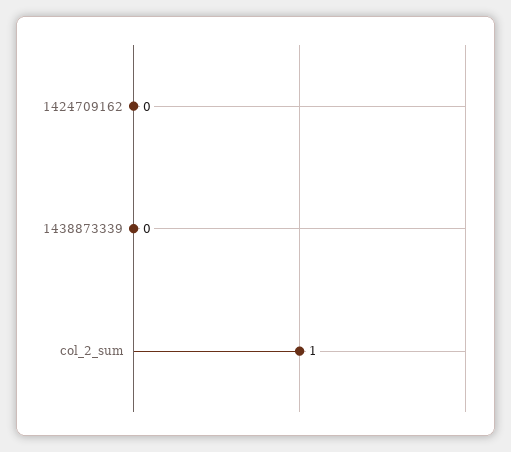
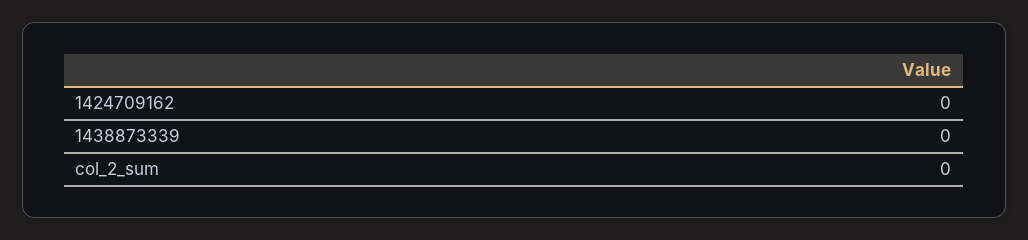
  {
    "1424709162": 0,
    "1438873339": 0,
-   "col_2_sum": 1
+   "col_2_sum": 0
  }

